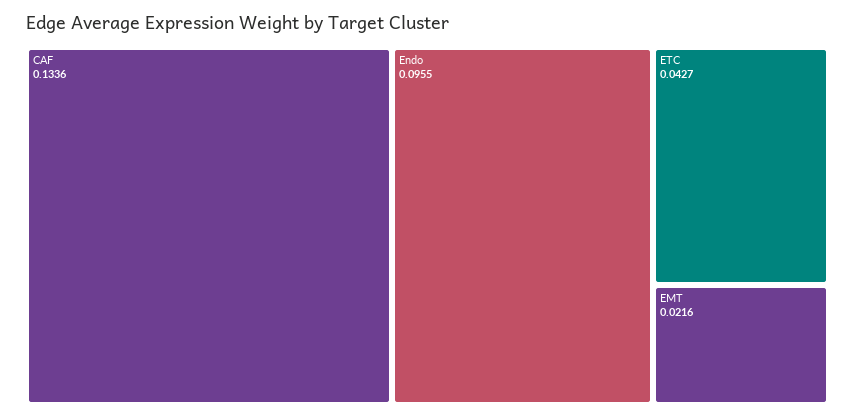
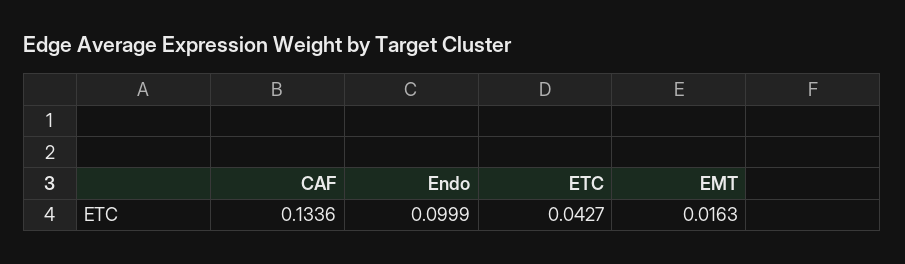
  {
    "CAF": 0.1336,
-   "Endo": 0.0955,
+   "Endo": 0.0999,
    "ETC": 0.0427,
-   "EMT": 0.0216
+   "EMT": 0.0163
  }

